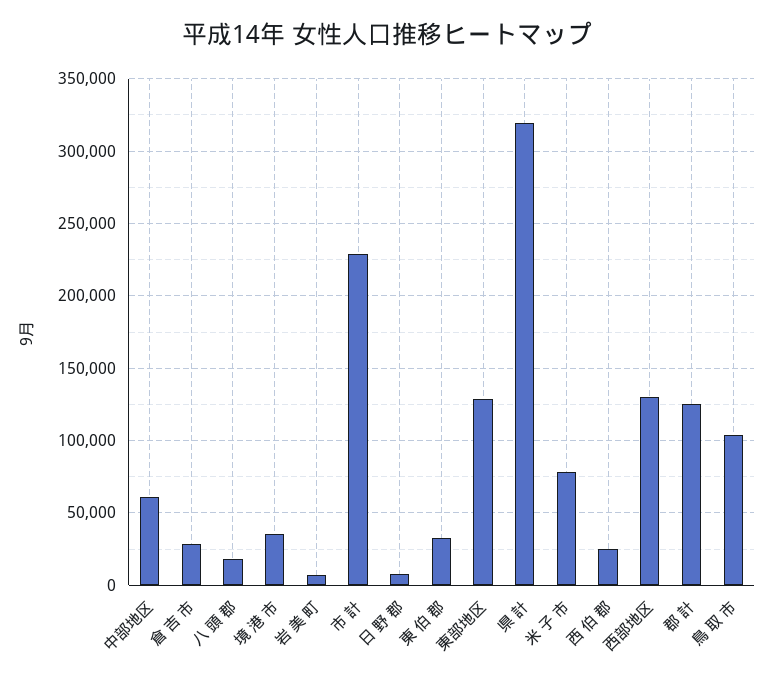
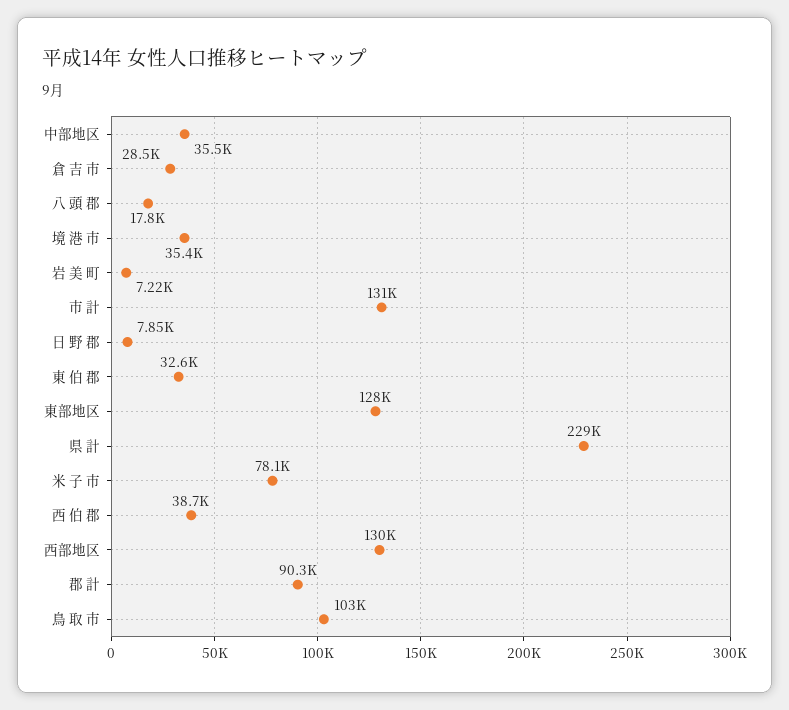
  {
-   "中部地区": 60000,
+   "中部地区": 35500,
    "倉 吉 市": 28500,
    "八 頭 郡": 17800,
    "境 港 市": 35400,
    "岩 美 町": 7220,
-   "市 計": 230000,
+   "市 計": 131000,
    "日 野 郡": 7850,
    "東 伯 郡": 32600,
    "東部地区": 128000,
-   "県 計": 320000,
+   "県 計": 229000,
    "米 子 市": 78100,
-   "西 伯 郡": 25000,
+   "西 伯 郡": 38700,
    "西部地区": 130000,
-   "郡 計": 125000,
+   "郡 計": 90300,
    "鳥 取 市": 103000
  }

